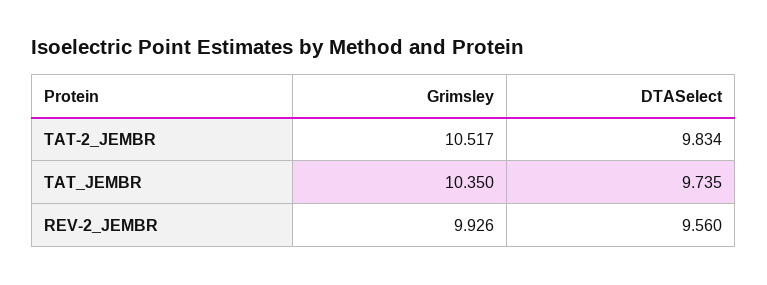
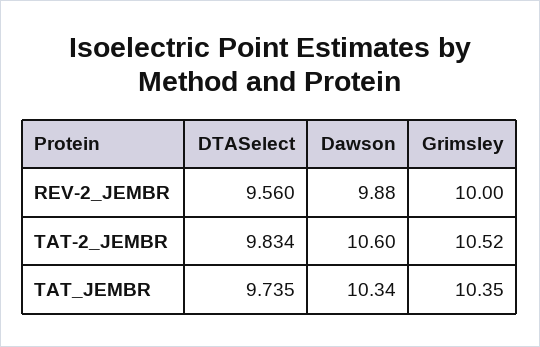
  {
    "Grimsley": {
      "TAT-2_JEMBR": 10.517,
      "TAT_JEMBR": 10.35,
-     "REV-2_JEMBR": 9.926
+     "REV-2_JEMBR": 10
    },
    "DTASelect": {
      "TAT-2_JEMBR": 9.834,
      "TAT_JEMBR": 9.735,
      "REV-2_JEMBR": 9.56
-   }
+   },
+   "Dawson": {
+     "REV-2_JEMBR": 9.88,
+     "TAT-2_JEMBR": 10.6,
+     "TAT_JEMBR": 10.34
+   }
  }

